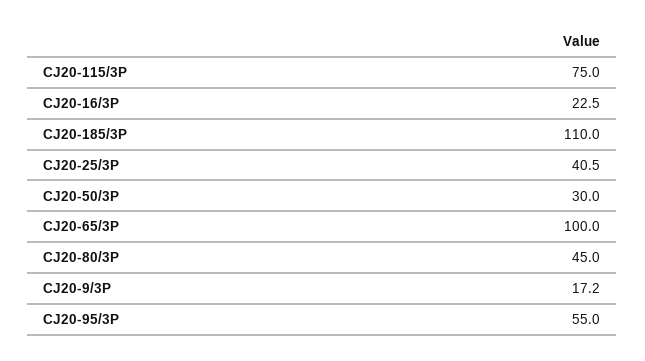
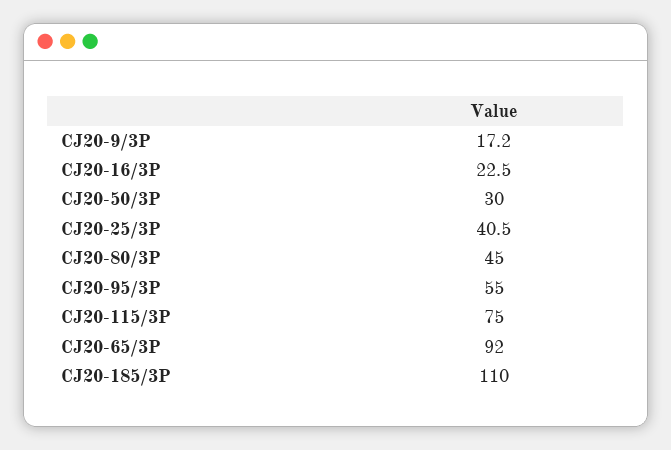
  {
    "CJ20-115/3P": 75,
    "CJ20-16/3P": 22.5,
    "CJ20-185/3P": 110,
    "CJ20-25/3P": 40.5,
    "CJ20-50/3P": 30,
-   "CJ20-65/3P": 100,
+   "CJ20-65/3P": 92,
    "CJ20-80/3P": 45,
    "CJ20-9/3P": 17.2,
    "CJ20-95/3P": 55
  }

